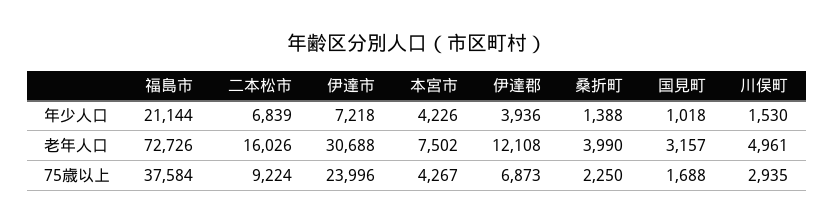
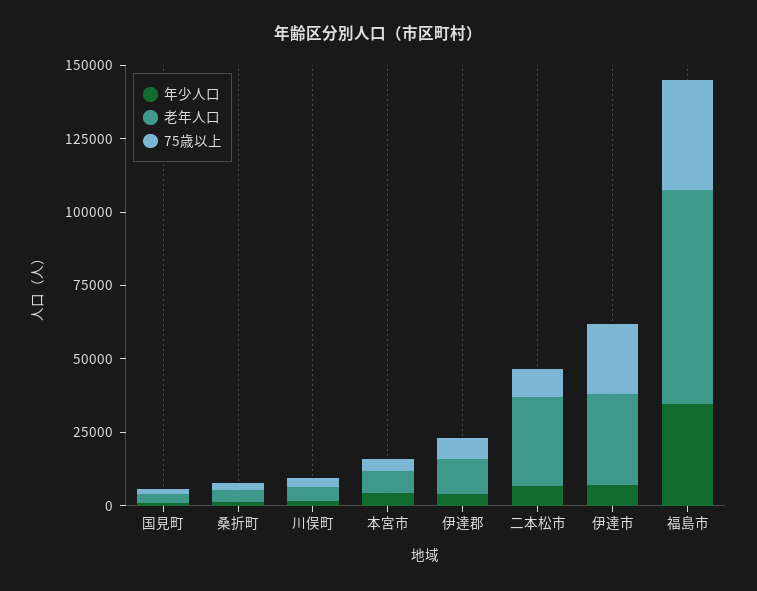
  {
    "年少人口": {
-     "福島市": 21144,
+     "福島市": 35000,
      "二本松市": 6839,
      "伊達市": 7218,
      "本宮市": 4226,
      "伊達郡": 3936,
      "桑折町": 1388,
      "国見町": 1018,
      "川俣町": 1530
    },
    "老年人口": {
      "福島市": 72726,
-     "二本松市": 16026,
+     "二本松市": 30000,
      "伊達市": 30688,
      "本宮市": 7502,
      "伊達郡": 12108,
      "桑折町": 3990,
      "国見町": 3157,
      "川俣町": 4961
    },
    "75歳以上": {
      "福島市": 37584,
      "二本松市": 9224,
      "伊達市": 23996,
      "本宮市": 4267,
      "伊達郡": 6873,
      "桑折町": 2250,
      "国見町": 1688,
      "川俣町": 2935
    }
  }

